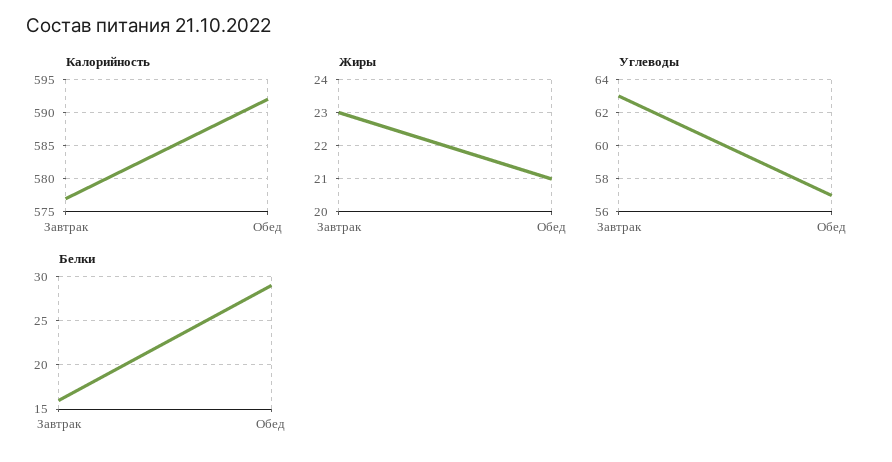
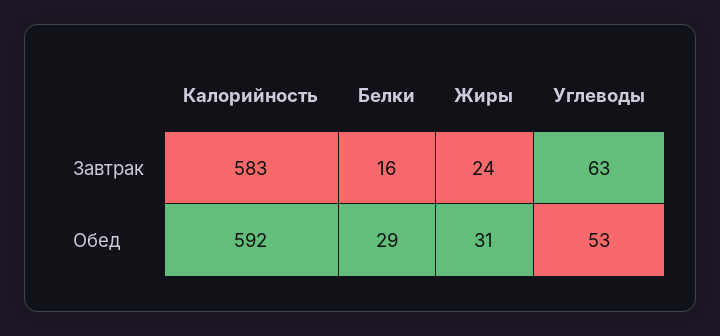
  {
    "Калорийность": {
-     "Завтрак": 577,
+     "Завтрак": 583,
      "Обед": 592
    },
    "Жиры": {
-     "Завтрак": 23,
+     "Завтрак": 24,
-     "Обед": 21
+     "Обед": 31
    },
    "Углеводы": {
      "Завтрак": 63,
-     "Обед": 57
+     "Обед": 53
    },
    "Белки": {
      "Завтрак": 16,
      "Обед": 29
    }
  }

